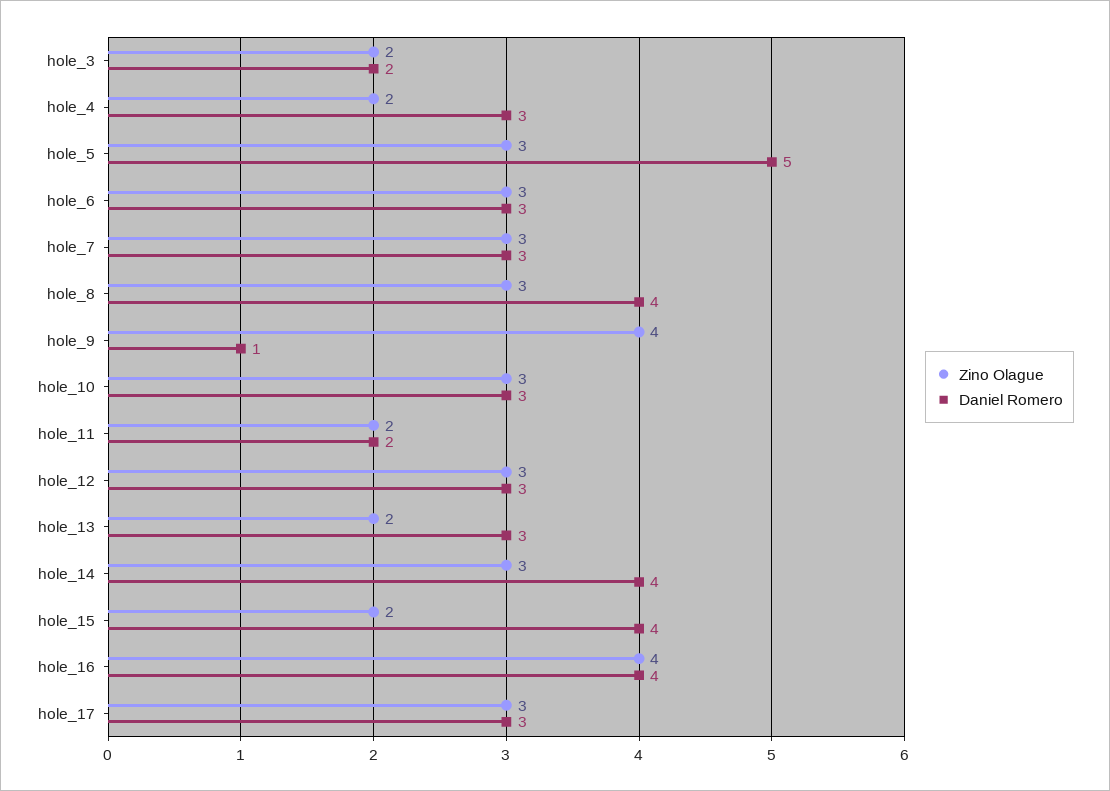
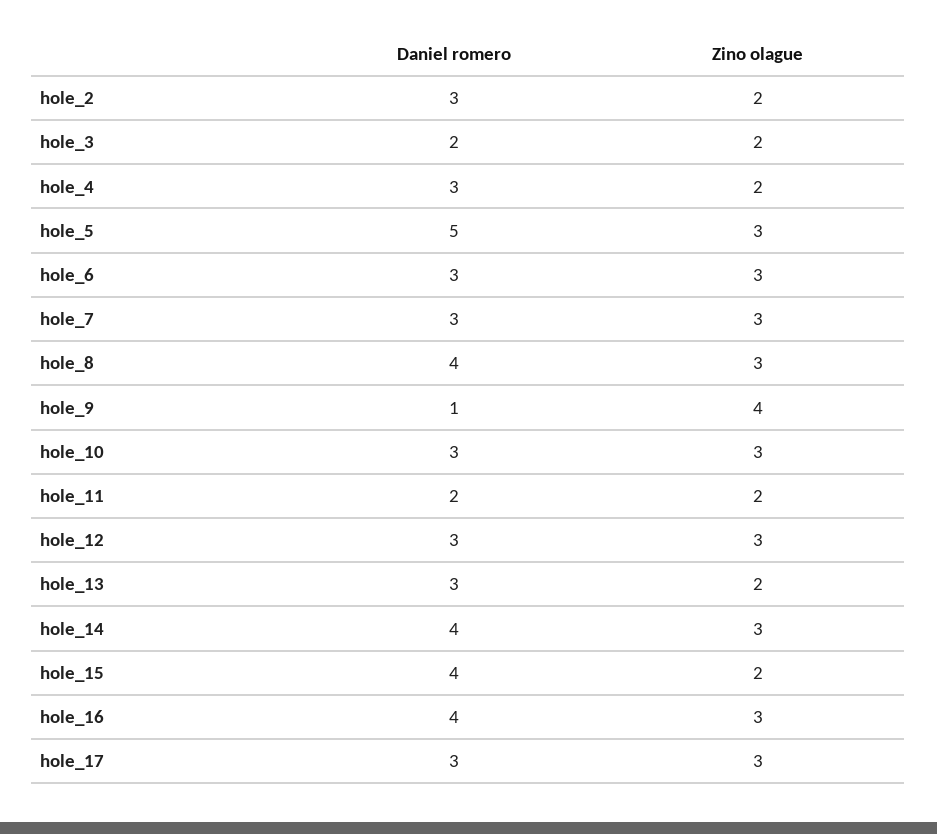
  {
    "Zino Olague": {
      "hole_3": 2,
      "hole_4": 2,
      "hole_5": 3,
      "hole_6": 3,
      "hole_7": 3,
      "hole_8": 3,
      "hole_9": 4,
      "hole_10": 3,
      "hole_11": 2,
      "hole_12": 3,
      "hole_13": 2,
      "hole_14": 3,
      "hole_15": 2,
-     "hole_16": 4,
+     "hole_16": 3,
-     "hole_17": 3
+     "hole_17": 3,
+     "hole_2": 2
    },
    "Daniel Romero": {
      "hole_3": 2,
      "hole_4": 3,
      "hole_5": 5,
      "hole_6": 3,
      "hole_7": 3,
      "hole_8": 4,
      "hole_9": 1,
      "hole_10": 3,
      "hole_11": 2,
      "hole_12": 3,
      "hole_13": 3,
      "hole_14": 4,
      "hole_15": 4,
      "hole_16": 4,
-     "hole_17": 3
+     "hole_17": 3,
+     "hole_2": 3
    }
  }

